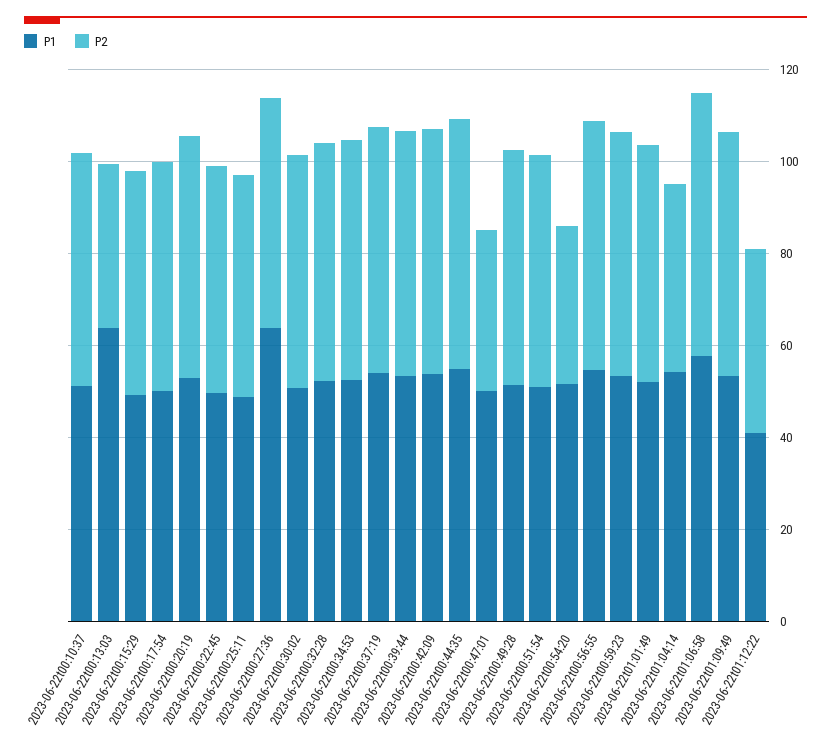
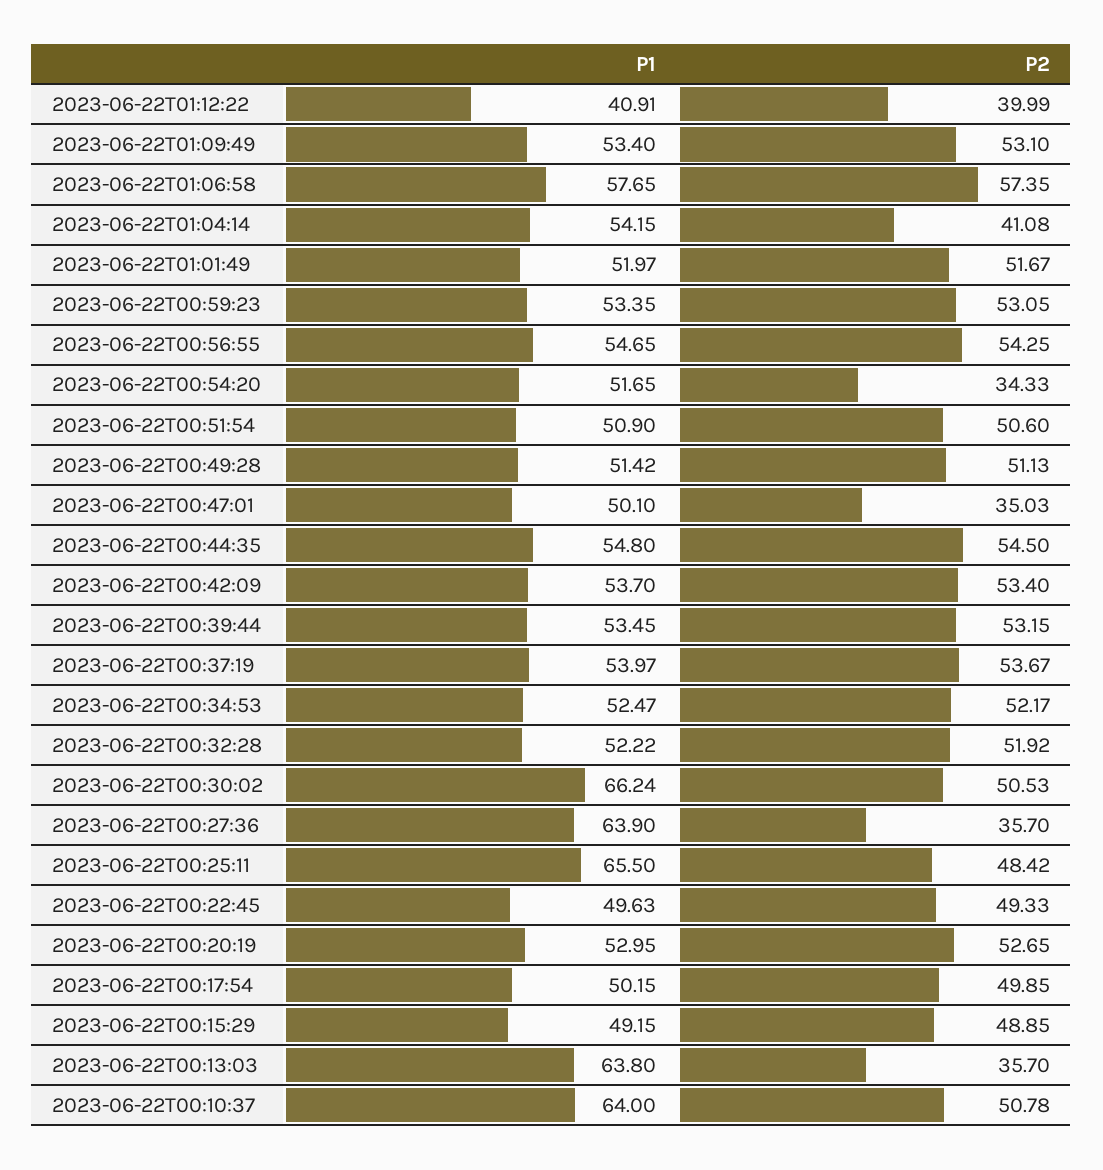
  {
    "P1": {
-     "2023-06-22t00:10:37": 50,
+     "2023-06-22t00:10:37": 64,
      "2023-06-22t00:13:03": 63.8,
      "2023-06-22t00:15:29": 49.15,
      "2023-06-22t00:17:54": 50.15,
      "2023-06-22t00:20:19": 52.95,
      "2023-06-22t00:22:45": 49.63,
-     "2023-06-22t00:25:11": 50,
+     "2023-06-22t00:25:11": 65.5,
      "2023-06-22t00:27:36": 63.9,
-     "2023-06-22t00:30:02": 50,
+     "2023-06-22t00:30:02": 66.24,
      "2023-06-22t00:32:28": 52.22,
      "2023-06-22t00:34:53": 52.47,
      "2023-06-22t00:37:19": 53.97,
      "2023-06-22t00:39:44": 53.45,
      "2023-06-22t00:42:09": 53.7,
      "2023-06-22t00:44:35": 54.8,
      "2023-06-22t00:47:01": 50.1,
      "2023-06-22t00:49:28": 51.42,
      "2023-06-22t00:51:54": 50.9,
      "2023-06-22t00:54:20": 51.65,
      "2023-06-22t00:56:55": 54.65,
      "2023-06-22t00:59:23": 53.35,
      "2023-06-22t01:01:49": 51.97,
      "2023-06-22t01:04:14": 54.15,
      "2023-06-22t01:06:58": 57.65,
      "2023-06-22t01:09:49": 53.4,
      "2023-06-22t01:12:22": 40.91
    },
    "P2": {
      "2023-06-22t00:10:37": 50.78,
      "2023-06-22t00:13:03": 35.7,
      "2023-06-22t00:15:29": 48.85,
      "2023-06-22t00:17:54": 49.85,
      "2023-06-22t00:20:19": 52.65,
      "2023-06-22t00:22:45": 49.33,
      "2023-06-22t00:25:11": 48.42,
-     "2023-06-22t00:27:36": 50,
+     "2023-06-22t00:27:36": 35.7,
      "2023-06-22t00:30:02": 50.53,
      "2023-06-22t00:32:28": 51.92,
      "2023-06-22t00:34:53": 52.17,
      "2023-06-22t00:37:19": 53.67,
      "2023-06-22t00:39:44": 53.15,
      "2023-06-22t00:42:09": 53.4,
      "2023-06-22t00:44:35": 54.5,
      "2023-06-22t00:47:01": 35.03,
      "2023-06-22t00:49:28": 51.13,
      "2023-06-22t00:51:54": 50.6,
      "2023-06-22t00:54:20": 34.33,
      "2023-06-22t00:56:55": 54.25,
      "2023-06-22t00:59:23": 53.05,
      "2023-06-22t01:01:49": 51.67,
      "2023-06-22t01:04:14": 41.08,
      "2023-06-22t01:06:58": 57.35,
      "2023-06-22t01:09:49": 53.1,
      "2023-06-22t01:12:22": 39.99
    }
  }

